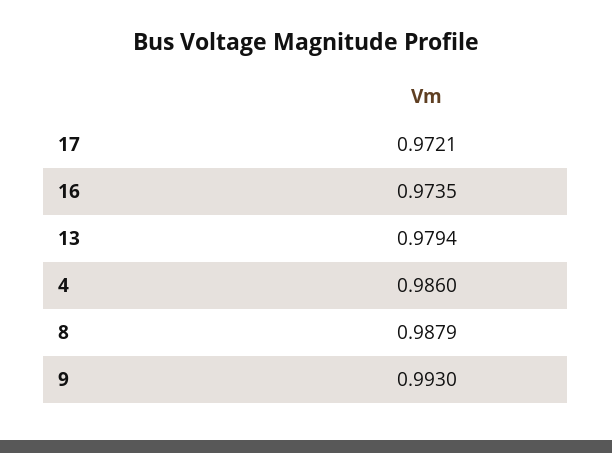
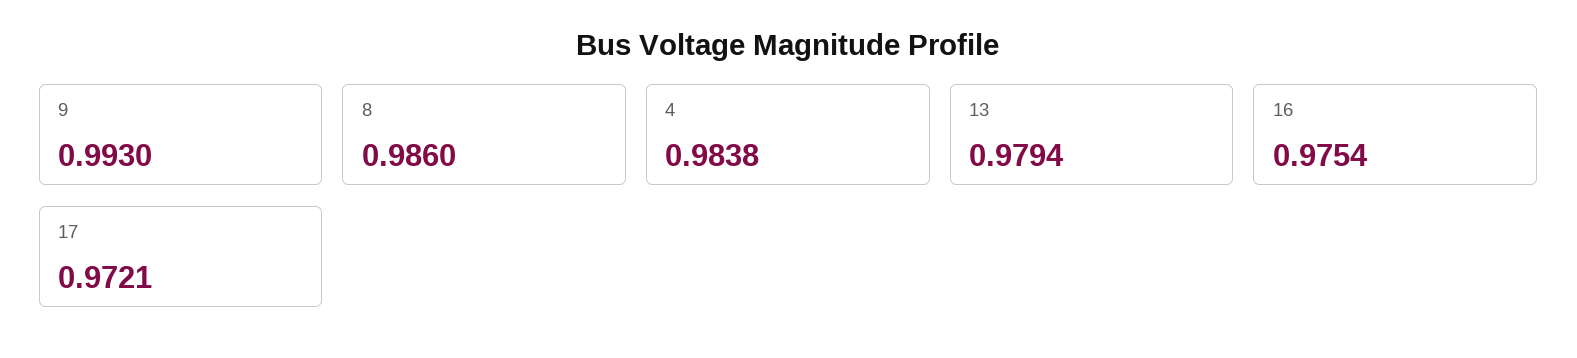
  {
    "17": 0.9721,
-   "16": 0.9735,
+   "16": 0.9754,
    "13": 0.9794,
-   "4": 0.986,
+   "4": 0.9838,
-   "8": 0.9879,
+   "8": 0.986,
    "9": 0.993
  }

